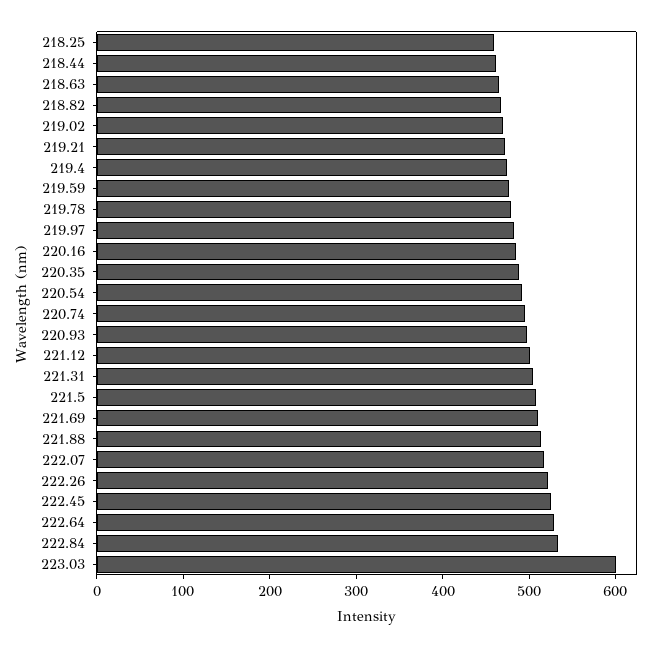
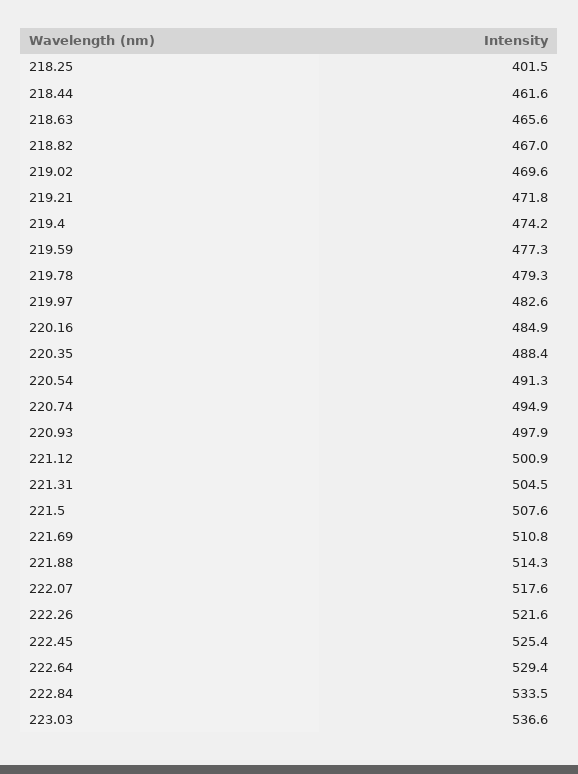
  {
-   "218.25": 460,
+   "218.25": 401.5,
    "218.44": 461.6,
    "218.63": 465.6,
    "218.82": 467,
    "219.02": 469.6,
    "219.21": 471.8,
    "219.4": 474.2,
    "219.59": 477.3,
    "219.78": 479.3,
    "219.97": 482.6,
    "220.16": 484.9,
    "220.35": 488.4,
    "220.54": 491.3,
    "220.74": 494.9,
    "220.93": 497.9,
    "221.12": 500.9,
    "221.31": 504.5,
    "221.5": 507.6,
    "221.69": 510.8,
    "221.88": 514.3,
    "222.07": 517.6,
    "222.26": 521.6,
    "222.45": 525.4,
    "222.64": 529.4,
    "222.84": 533.5,
-   "223.03": 600
+   "223.03": 536.6
  }

